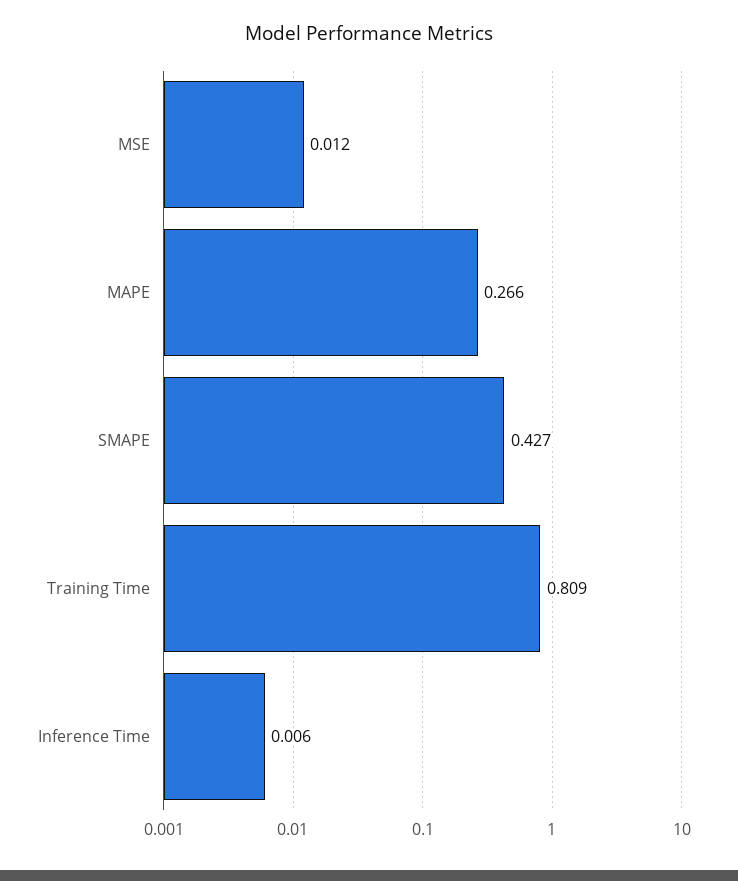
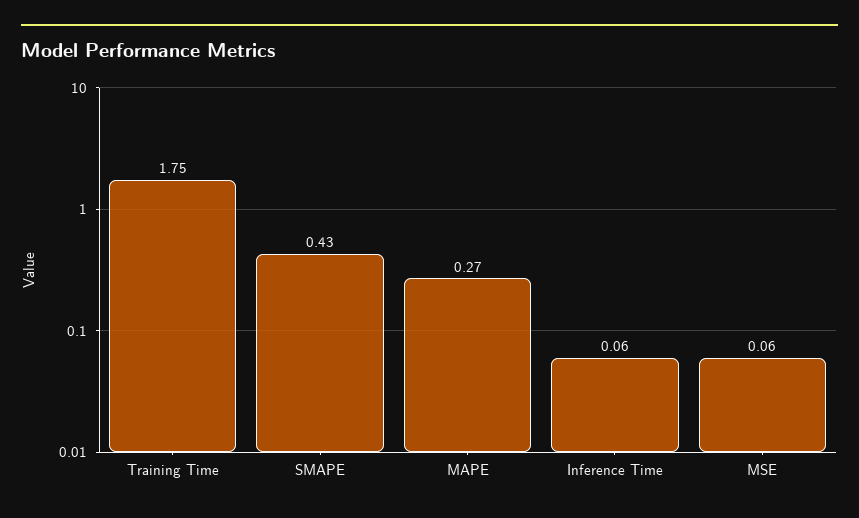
  {
-   "MSE": 0.012,
+   "MSE": 0.06,
    "MAPE": 0.266,
    "SMAPE": 0.427,
-   "Training Time": 0.809,
+   "Training Time": 1.75,
-   "Inference Time": 0.006
+   "Inference Time": 0.06
  }

